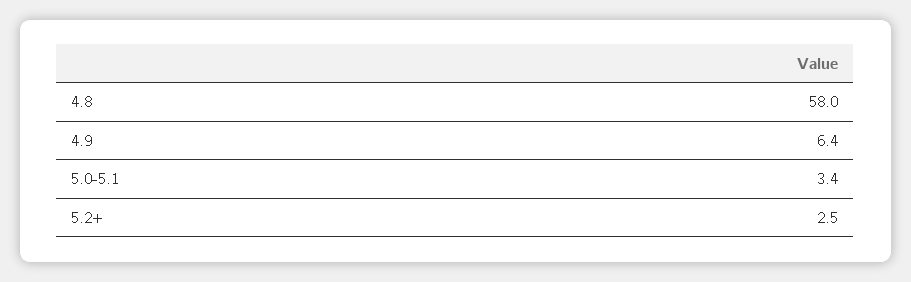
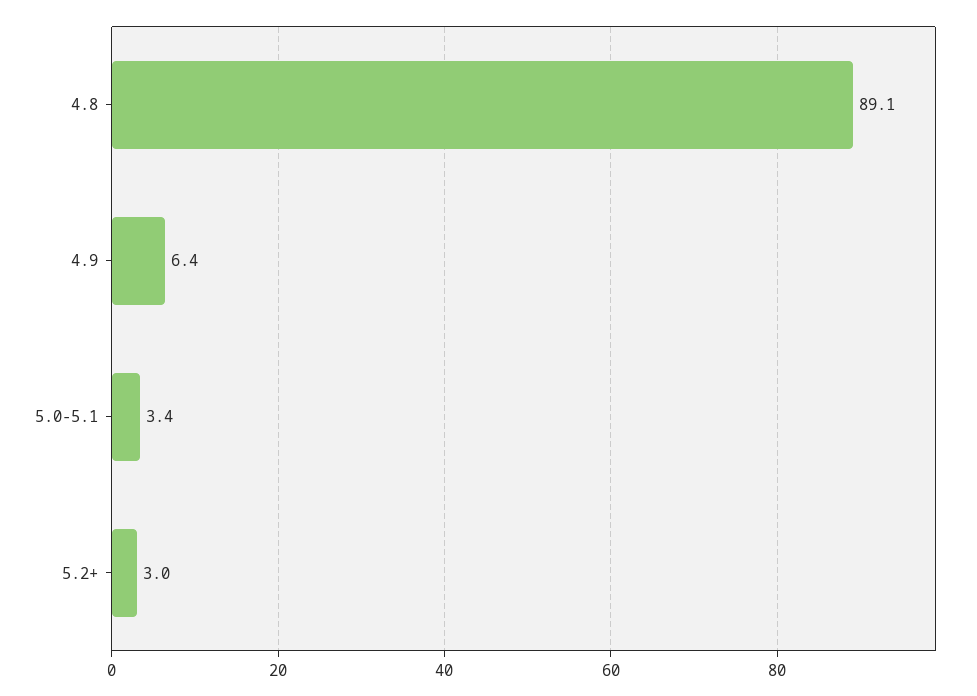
  {
-   "4.8": 58,
+   "4.8": 89.1,
    "4.9": 6.4,
    "5.0-5.1": 3.4,
-   "5.2+": 2.5
+   "5.2+": 3
  }

